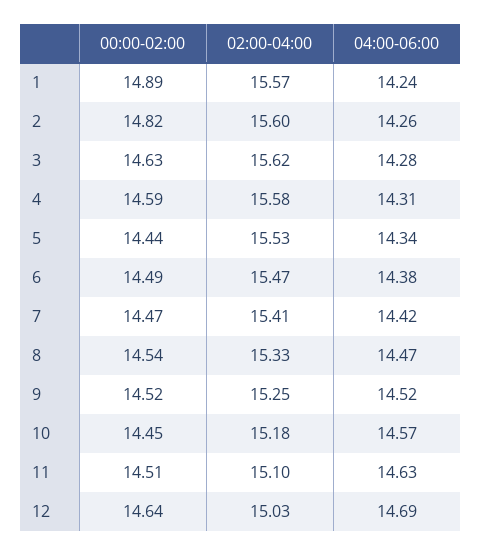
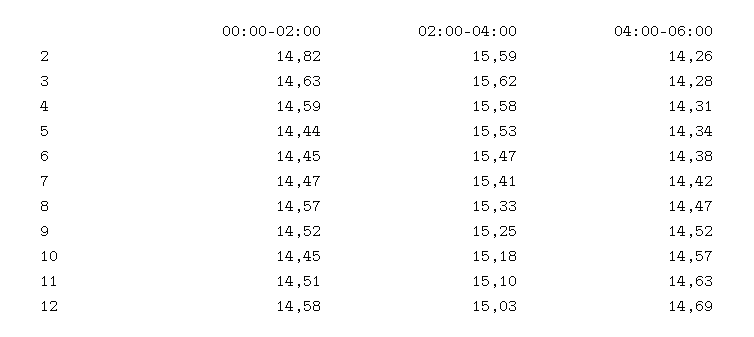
  {
    "00:00-02:00": {
-     "1": 14.89,
      "2": 14.82,
      "3": 14.63,
      "4": 14.59,
      "5": 14.44,
-     "6": 14.49,
+     "6": 14.45,
      "7": 14.47,
-     "8": 14.54,
+     "8": 14.57,
      "9": 14.52,
      "10": 14.45,
      "11": 14.51,
-     "12": 14.64
+     "12": 14.58
    },
    "02:00-04:00": {
-     "1": 15.57,
-     "2": 15.6,
+     "2": 15.59,
      "3": 15.62,
      "4": 15.58,
      "5": 15.53,
      "6": 15.47,
      "7": 15.41,
      "8": 15.33,
      "9": 15.25,
      "10": 15.18,
      "11": 15.1,
      "12": 15.03
    },
    "04:00-06:00": {
-     "1": 14.24,
      "2": 14.26,
      "3": 14.28,
      "4": 14.31,
      "5": 14.34,
      "6": 14.38,
      "7": 14.42,
      "8": 14.47,
      "9": 14.52,
      "10": 14.57,
      "11": 14.63,
      "12": 14.69
    }
  }

